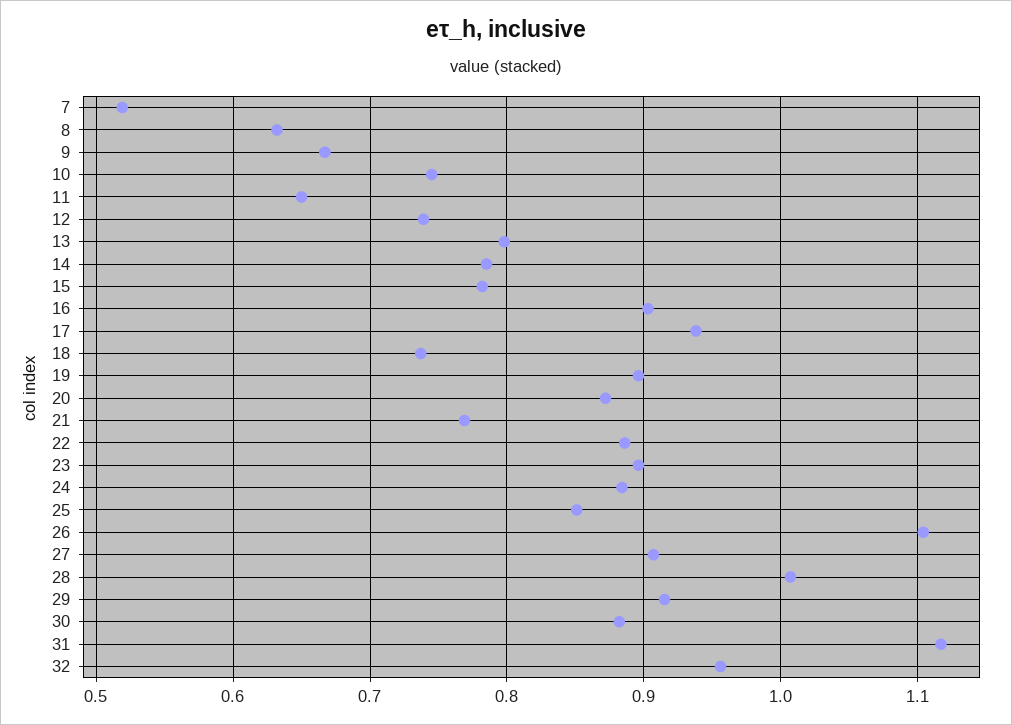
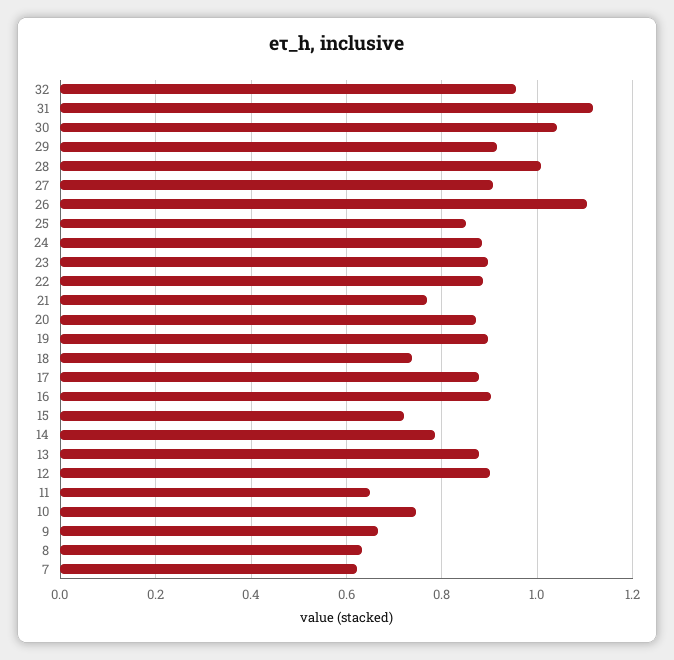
  {
-   "7": 0.52,
+   "7": 0.62,
    "8": 0.63,
    "9": 0.67,
    "10": 0.75,
    "11": 0.65,
-   "12": 0.74,
+   "12": 0.9,
-   "13": 0.8,
+   "13": 0.88,
    "14": 0.79,
-   "15": 0.78,
+   "15": 0.72,
    "16": 0.9,
-   "17": 0.94,
+   "17": 0.88,
    "18": 0.74,
    "19": 0.9,
    "20": 0.87,
    "21": 0.77,
    "22": 0.89,
    "23": 0.9,
    "24": 0.88,
    "25": 0.85,
    "26": 1.1,
    "27": 0.91,
    "28": 1.01,
    "29": 0.92,
-   "30": 0.88,
+   "30": 1.04,
    "31": 1.12,
    "32": 0.96
  }

